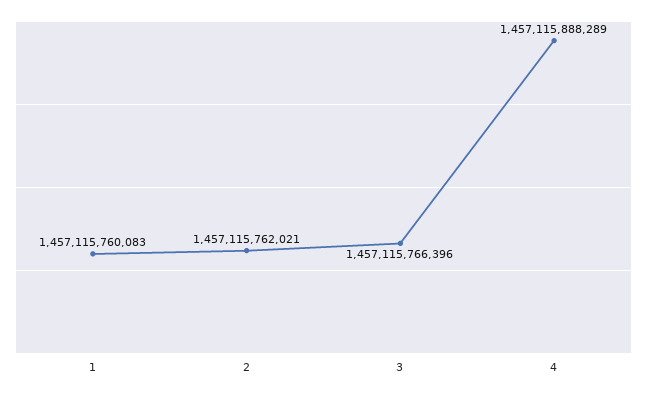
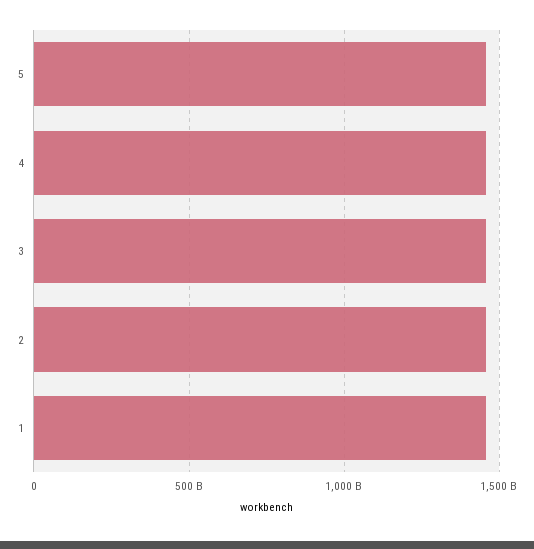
  {
    "1": 1457115760083,
    "2": 1457115762021,
    "3": 1457115766396,
-   "4": 1457115888289
+   "4": 1457115888289,
+   "5": 1450000000000
  }

